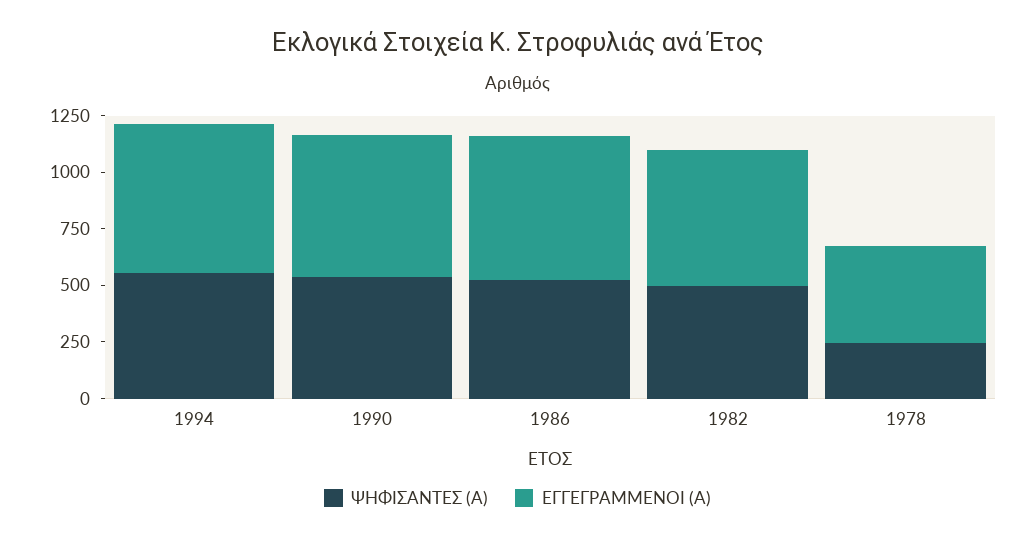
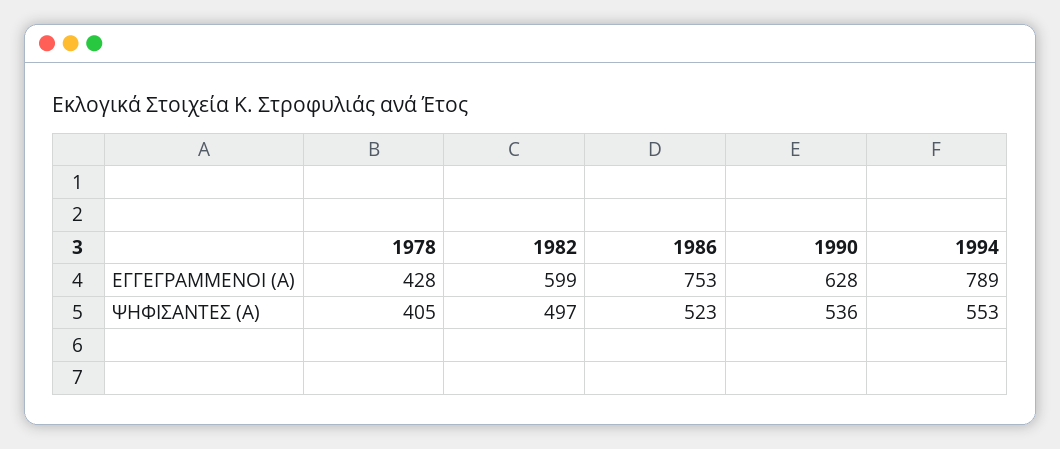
  {
    "ΨΗΦΙΣΑΝΤΕΣ (Α)": {
      "1994": 553,
      "1990": 536,
      "1986": 523,
      "1982": 497,
-     "1978": 250
+     "1978": 405
    },
    "ΕΓΓΕΓΡΑΜΜΕΝΟΙ (Α)": {
-     "1994": 650,
+     "1994": 789,
      "1990": 628,
-     "1986": 650,
+     "1986": 753,
      "1982": 599,
      "1978": 428
    }
  }

